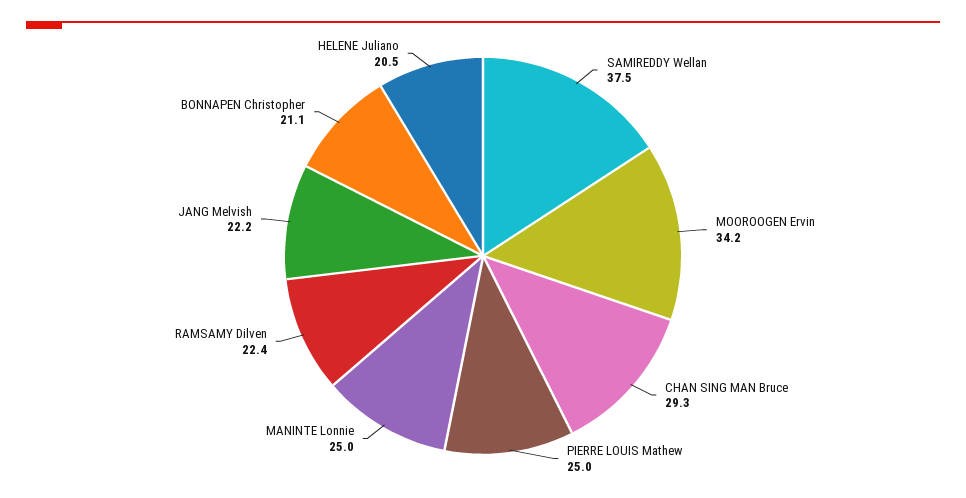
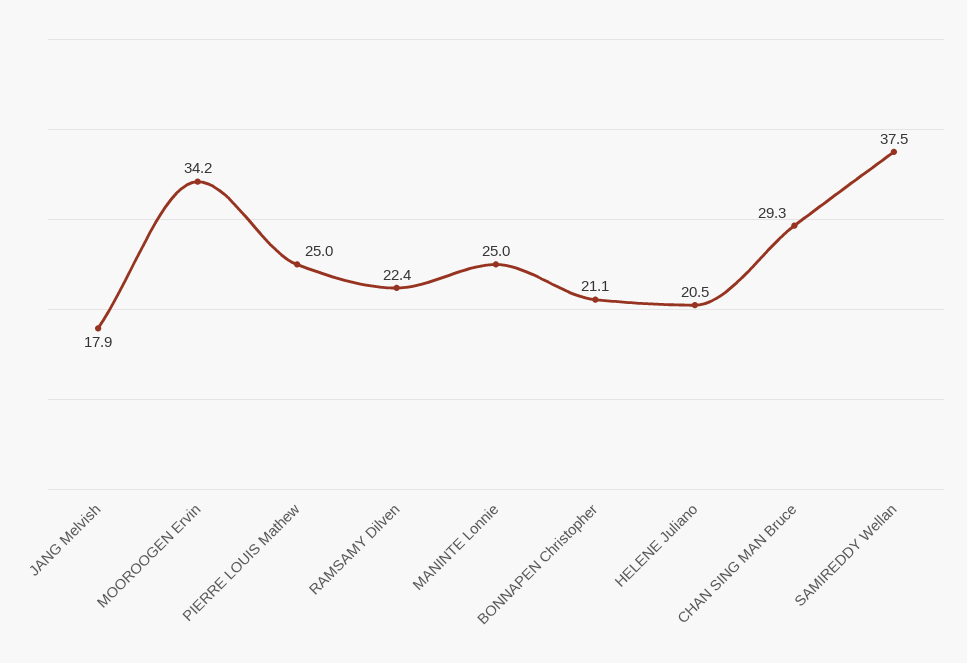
  {
    "SAMIREDDY Wellan": 37.5,
    "MOOROOGEN Ervin": 34.2,
    "CHAN SING MAN Bruce": 29.3,
    "PIERRE LOUIS Mathew": 25,
    "MANINTE Lonnie": 25,
    "RAMSAMY Dilven": 22.4,
-   "JANG Melvish": 22.2,
+   "JANG Melvish": 17.9,
    "BONNAPEN Christopher": 21.1,
    "HELENE Juliano": 20.5
  }

